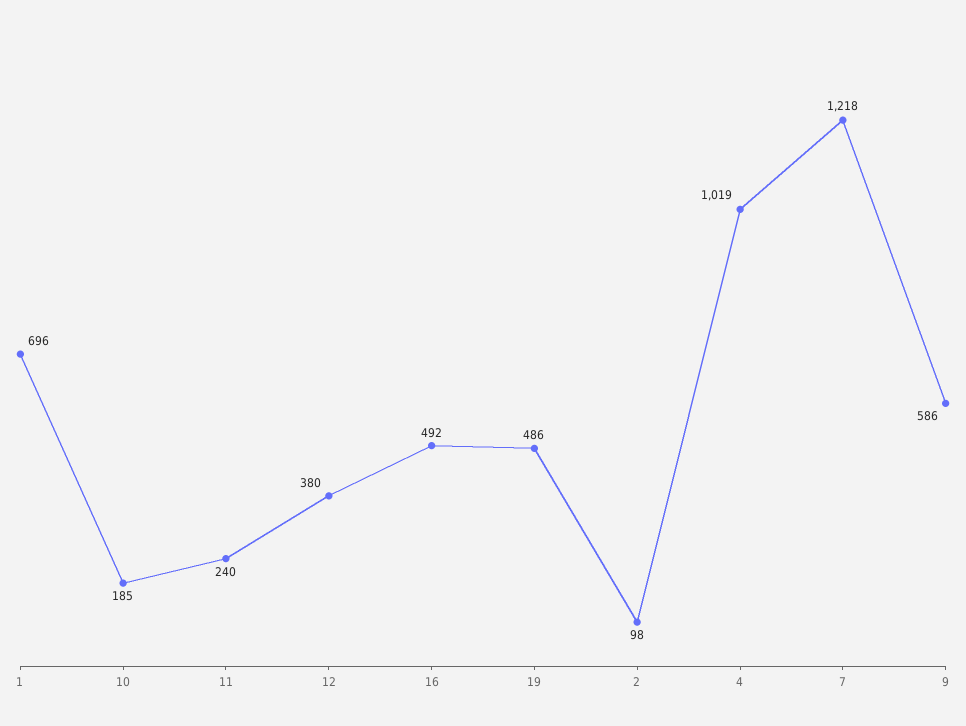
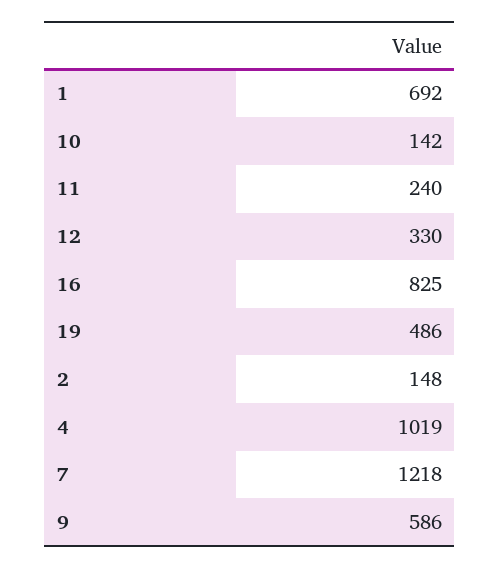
  {
-   "1": 696,
+   "1": 692,
-   "10": 185,
+   "10": 142,
    "11": 240,
-   "12": 380,
+   "12": 330,
-   "16": 492,
+   "16": 825,
    "19": 486,
-   "2": 98,
+   "2": 148,
    "4": 1019,
    "7": 1218,
    "9": 586
  }

